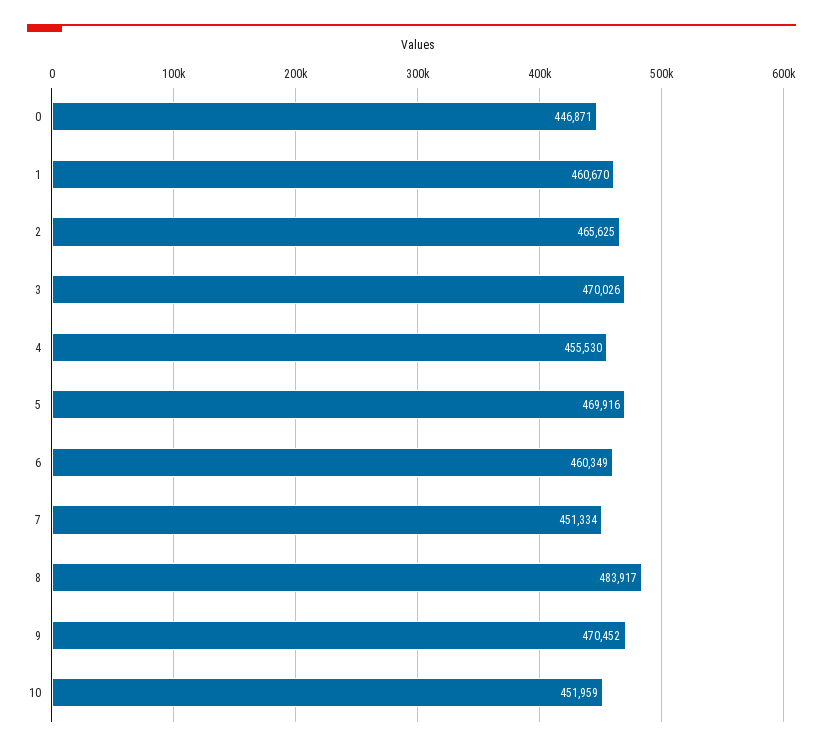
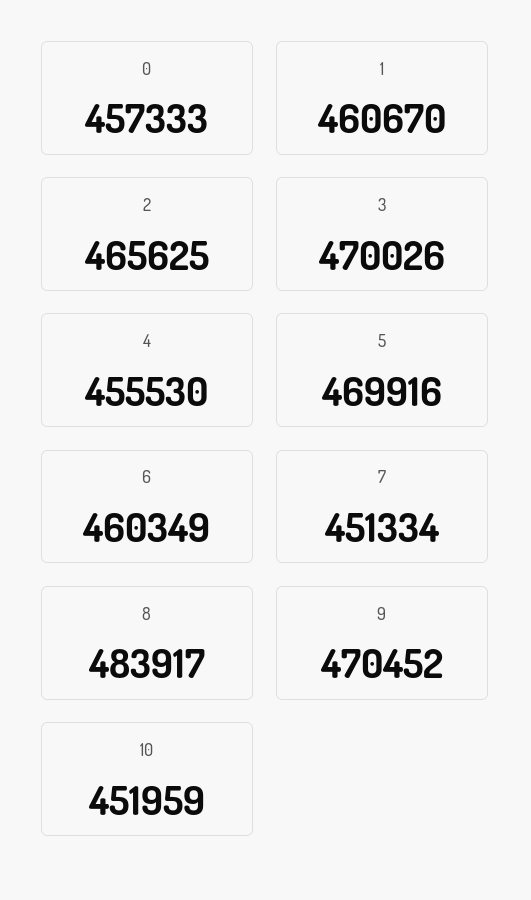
  {
-   "0": 446871,
+   "0": 457333,
    "1": 460670,
    "2": 465625,
    "3": 470026,
    "4": 455530,
    "5": 469916,
    "6": 460349,
    "7": 451334,
    "8": 483917,
    "9": 470452,
    "10": 451959
  }

